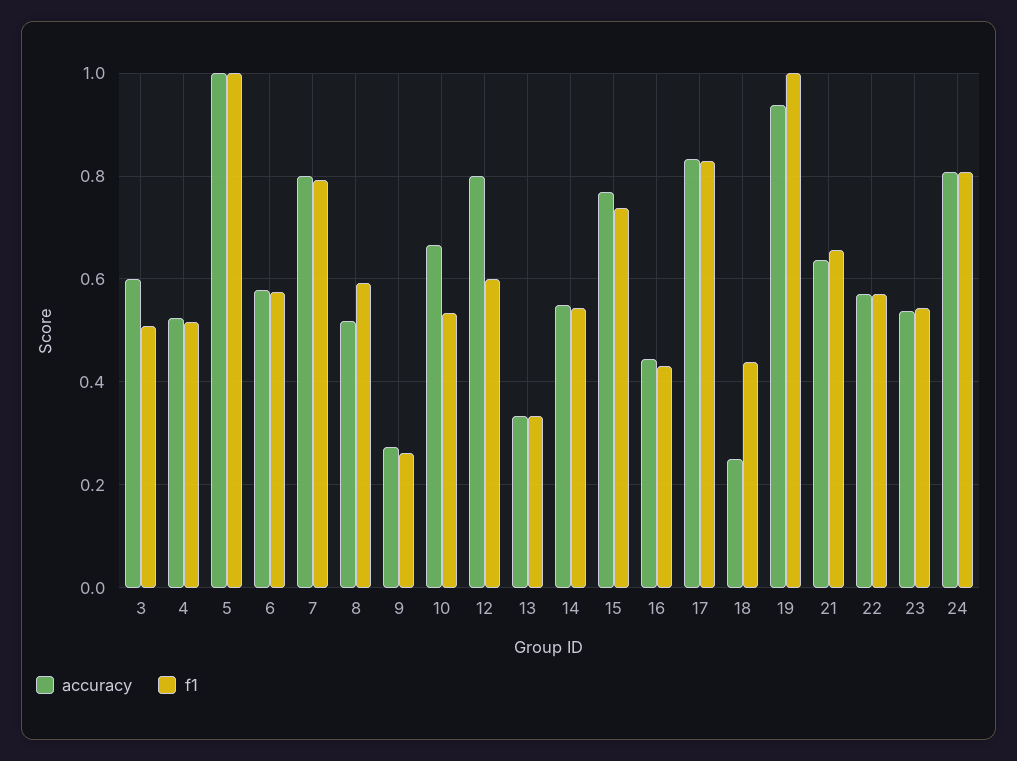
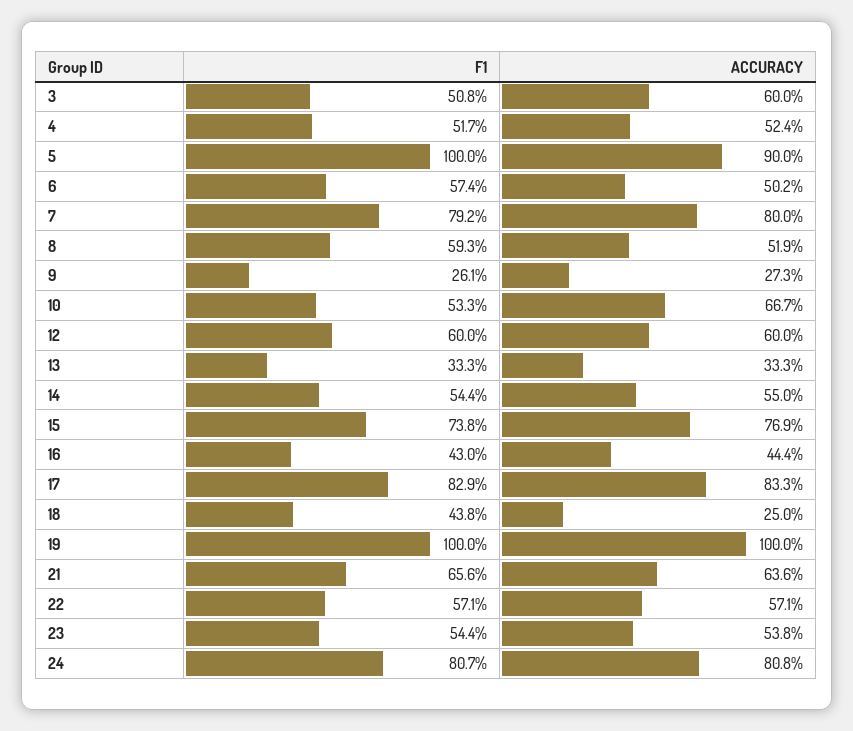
  {
    "accuracy": {
      "3": 0.6,
      "4": 0.524,
-     "5": 1,
+     "5": 0.9,
-     "6": 0.58,
+     "6": 0.502,
      "7": 0.8,
      "8": 0.519,
      "9": 0.273,
      "10": 0.667,
-     "12": 0.8,
+     "12": 0.6,
      "13": 0.333,
      "14": 0.55,
      "15": 0.769,
      "16": 0.444,
      "17": 0.833,
      "18": 0.25,
-     "19": 0.94,
+     "19": 1,
      "21": 0.636,
      "22": 0.571,
      "23": 0.538,
      "24": 0.808
    },
    "f1": {
      "3": 0.508,
      "4": 0.517,
      "5": 1,
      "6": 0.574,
      "7": 0.792,
      "8": 0.593,
      "9": 0.261,
      "10": 0.533,
      "12": 0.6,
      "13": 0.333,
      "14": 0.544,
      "15": 0.738,
      "16": 0.43,
      "17": 0.829,
      "18": 0.438,
      "19": 1,
      "21": 0.656,
      "22": 0.571,
      "23": 0.544,
      "24": 0.807
    }
  }

